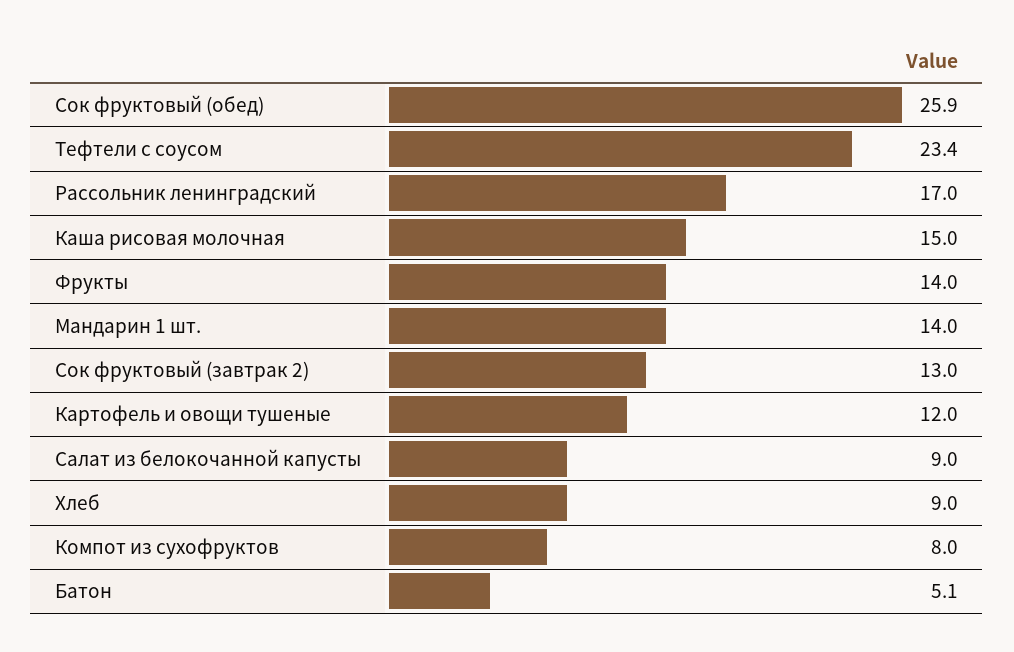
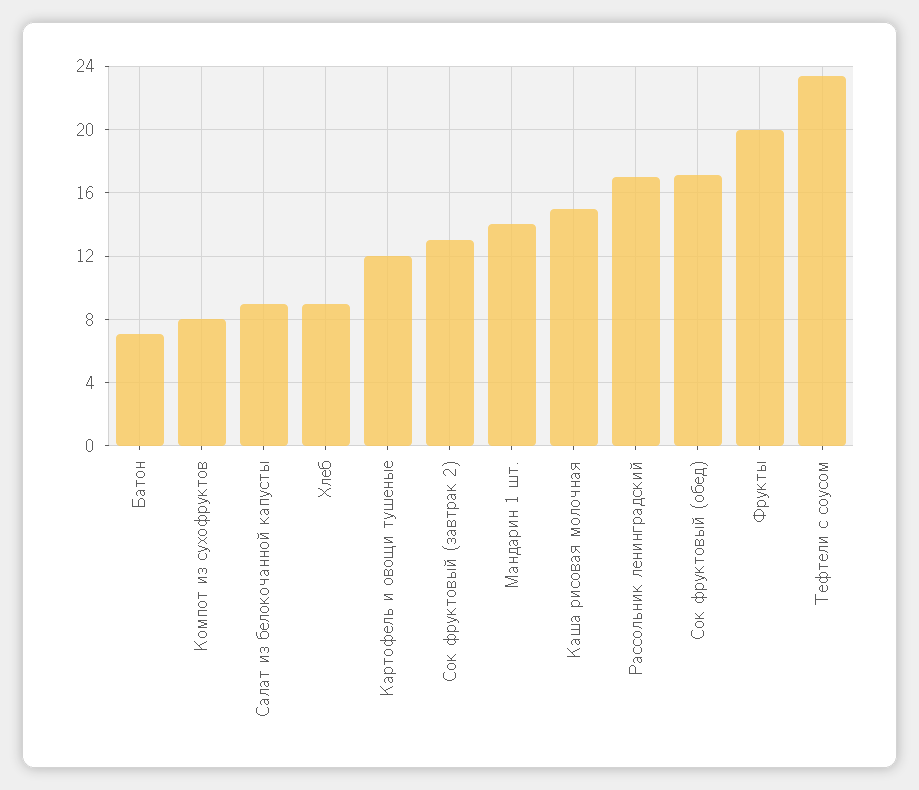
  {
-   "Сок фруктовый (обед)": 25.9,
+   "Сок фруктовый (обед)": 17,
    "Тефтели с соусом": 23.4,
    "Рассольник ленинградский": 17,
    "Каша рисовая молочная": 15,
-   "Фрукты": 14,
+   "Фрукты": 20,
    "Мандарин 1 шт.": 14,
    "Сок фруктовый (завтрак 2)": 13,
    "Картофель и овощи тушеные": 12,
    "Салат из белокочанной капусты": 9,
    "Хлеб": 9,
    "Компот из сухофруктов": 8,
-   "Батон": 5.1
+   "Батон": 7
  }

